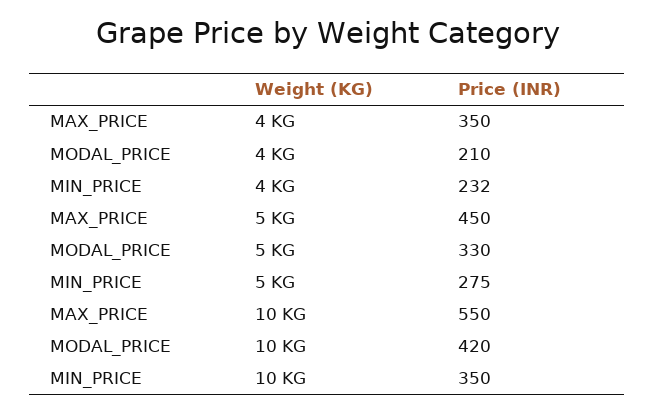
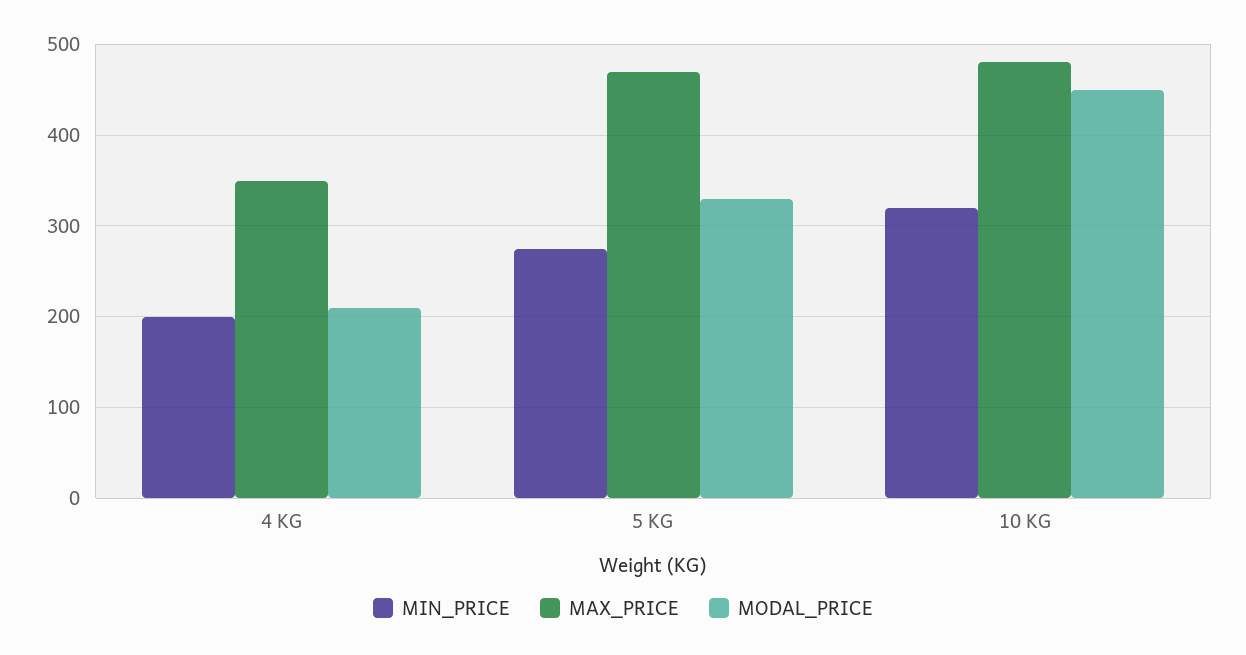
  {
    "MAX_PRICE": {
      "4 KG": 350,
-     "5 KG": 450,
+     "5 KG": 470,
-     "10 KG": 550
+     "10 KG": 480
    },
    "MODAL_PRICE": {
      "4 KG": 210,
      "5 KG": 330,
-     "10 KG": 420
+     "10 KG": 450
    },
    "MIN_PRICE": {
-     "4 KG": 232,
+     "4 KG": 200,
      "5 KG": 275,
-     "10 KG": 350
+     "10 KG": 320
    }
  }

